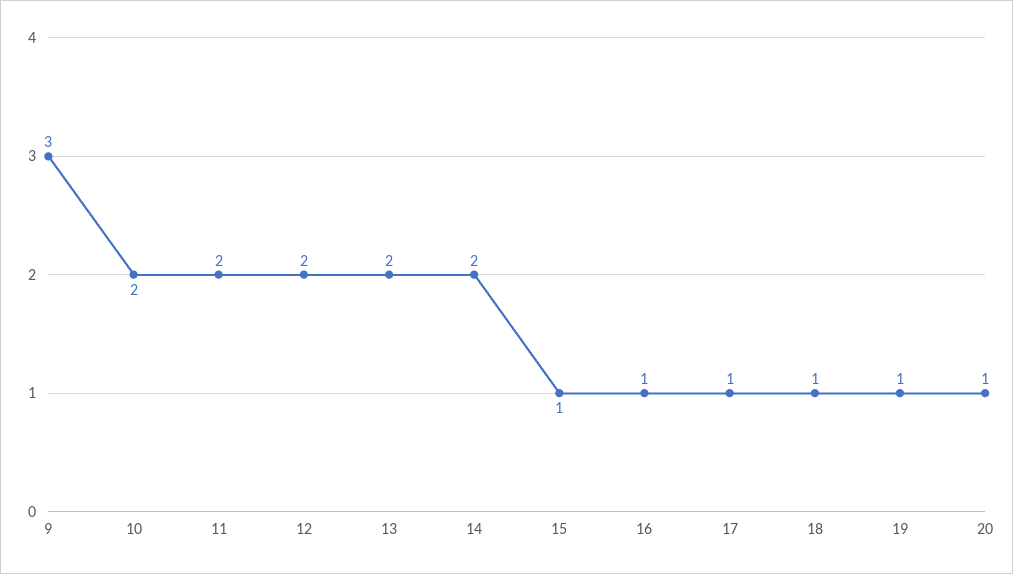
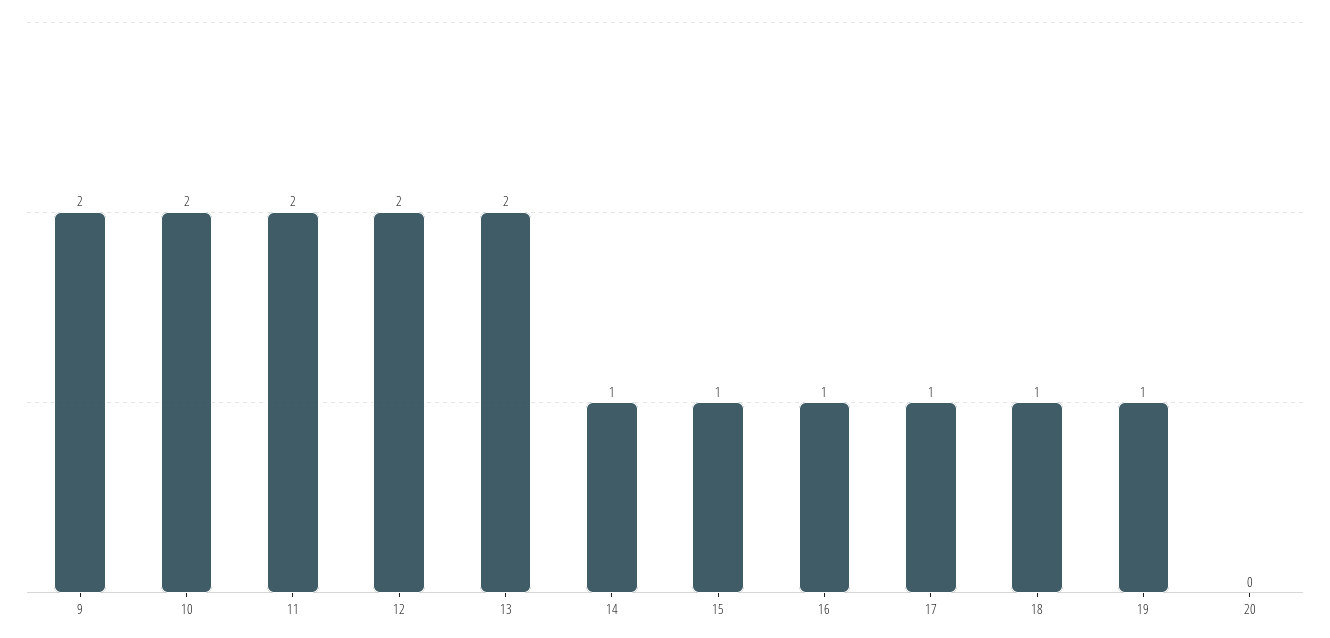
  {
-   "9": 3,
+   "9": 2,
    "10": 2,
    "11": 2,
    "12": 2,
    "13": 2,
-   "14": 2,
+   "14": 1,
    "15": 1,
    "16": 1,
    "17": 1,
    "18": 1,
    "19": 1,
-   "20": 1
+   "20": 0
  }

